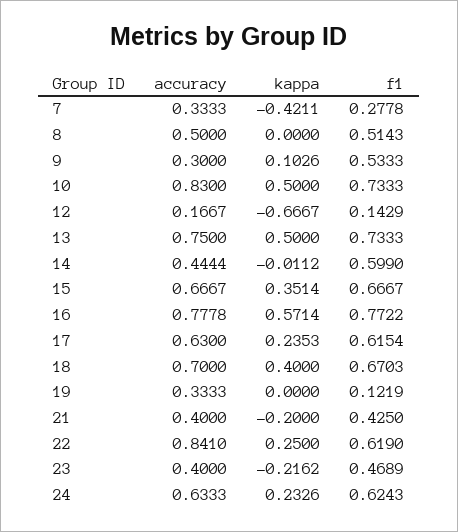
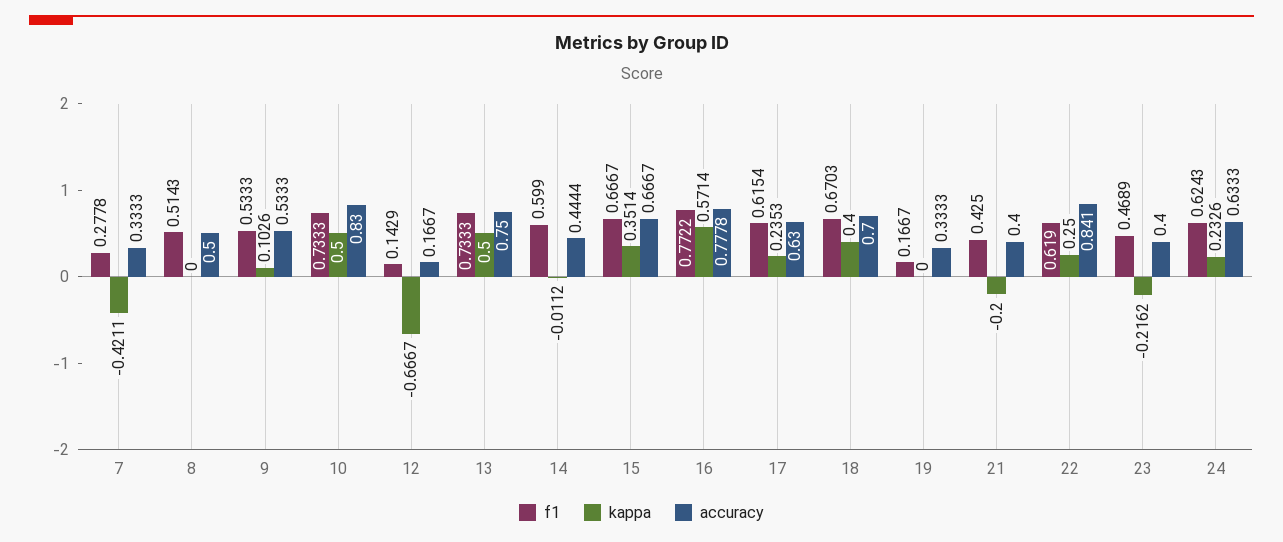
  {
    "accuracy": {
      "7": 0.3333,
      "8": 0.5,
-     "9": 0.3,
+     "9": 0.5333,
      "10": 0.83,
      "12": 0.1667,
      "13": 0.75,
      "14": 0.4444,
      "15": 0.6667,
      "16": 0.7778,
      "17": 0.63,
      "18": 0.7,
      "19": 0.3333,
      "21": 0.4,
      "22": 0.841,
      "23": 0.4,
      "24": 0.6333
    },
    "kappa": {
      "7": -0.4211,
      "8": 0,
      "9": 0.1026,
      "10": 0.5,
      "12": -0.6667,
      "13": 0.5,
      "14": -0.0112,
      "15": 0.3514,
      "16": 0.5714,
      "17": 0.2353,
      "18": 0.4,
      "19": 0,
      "21": -0.2,
      "22": 0.25,
      "23": -0.2162,
      "24": 0.2326
    },
    "f1": {
      "7": 0.2778,
      "8": 0.5143,
      "9": 0.5333,
      "10": 0.7333,
      "12": 0.1429,
      "13": 0.7333,
      "14": 0.599,
      "15": 0.6667,
      "16": 0.7722,
      "17": 0.6154,
      "18": 0.6703,
-     "19": 0.1219,
+     "19": 0.1667,
      "21": 0.425,
      "22": 0.619,
      "23": 0.4689,
      "24": 0.6243
    }
  }

